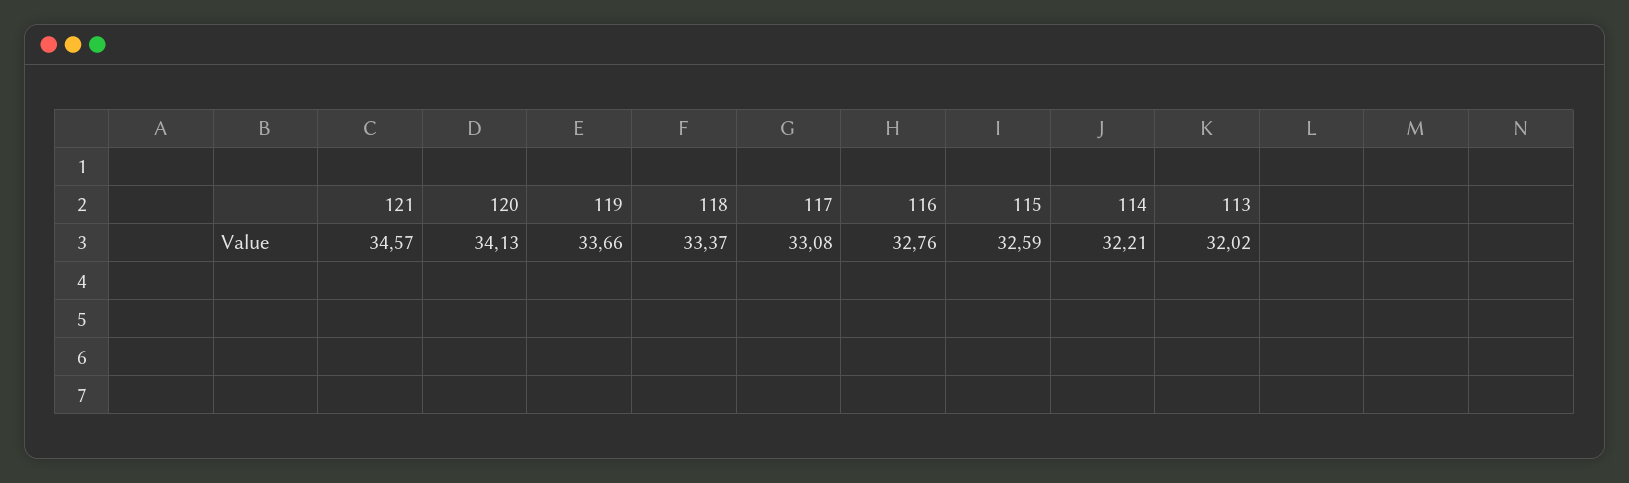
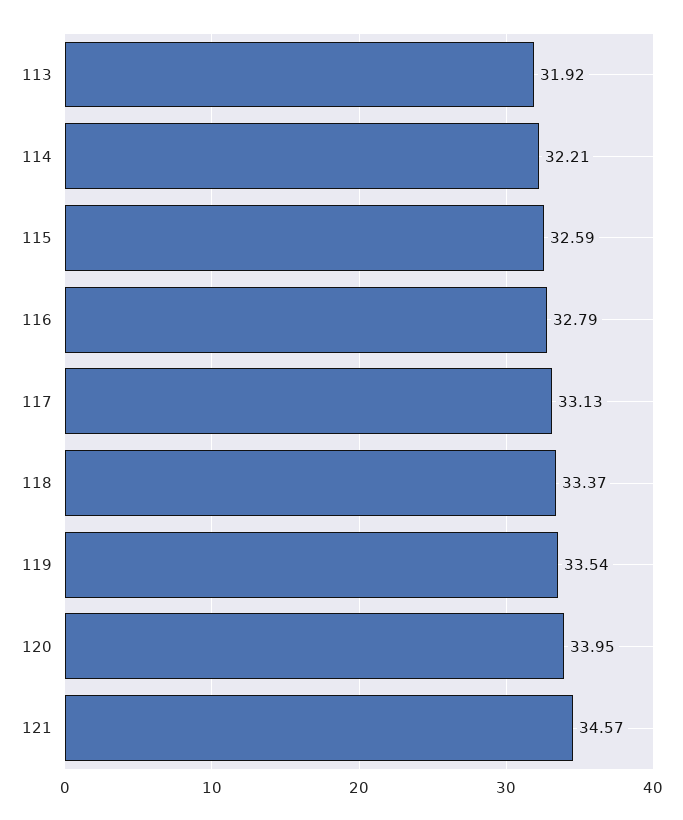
  {
    "121": 34.57,
-   "120": 34.13,
+   "120": 33.95,
-   "119": 33.66,
+   "119": 33.54,
    "118": 33.37,
-   "117": 33.08,
+   "117": 33.13,
-   "116": 32.76,
+   "116": 32.79,
    "115": 32.59,
    "114": 32.21,
-   "113": 32.02
+   "113": 31.92
  }

